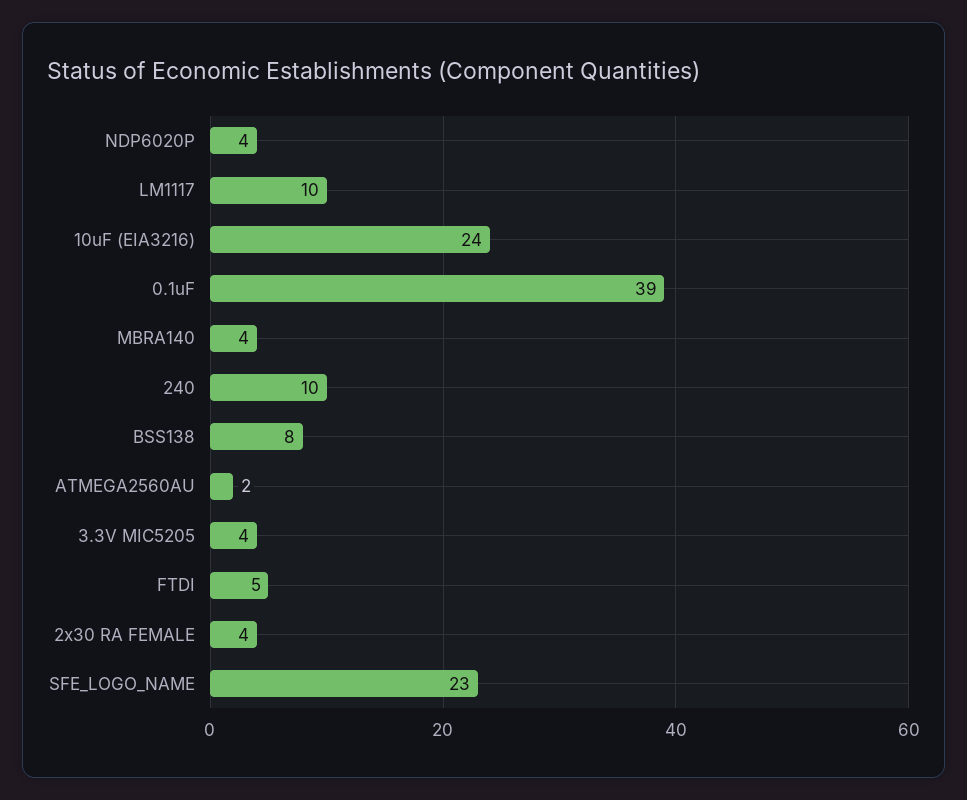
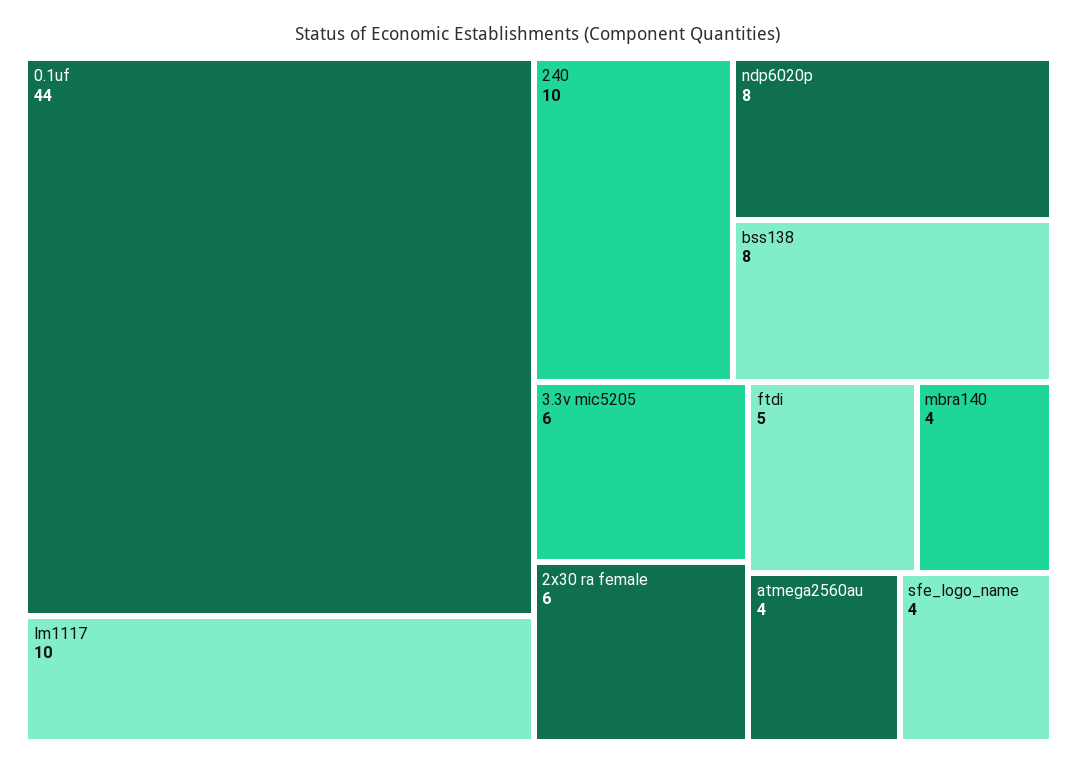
  {
-   "NDP6020P": 4,
+   "NDP6020P": 8,
    "LM1117": 10,
-   "10uF (EIA3216)": 24,
-   "0.1uF": 39,
+   "0.1uF": 44,
    "MBRA140": 4,
    "240": 10,
    "BSS138": 8,
-   "ATMEGA2560AU": 2,
+   "ATMEGA2560AU": 4,
-   "3.3V MIC5205": 4,
+   "3.3V MIC5205": 6,
    "FTDI": 5,
-   "2x30 RA FEMALE": 4,
+   "2x30 RA FEMALE": 6,
-   "SFE_LOGO_NAME": 23
+   "SFE_LOGO_NAME": 4
  }

